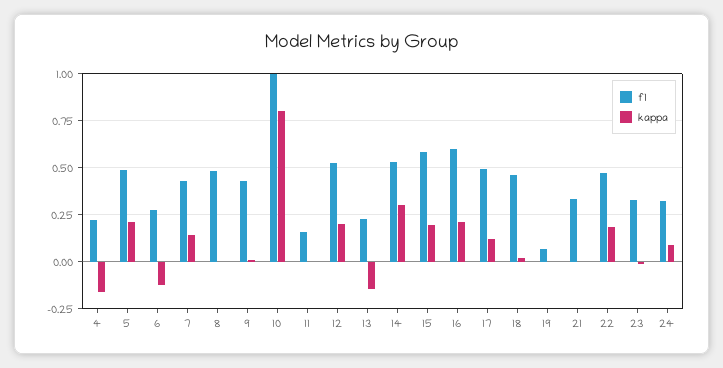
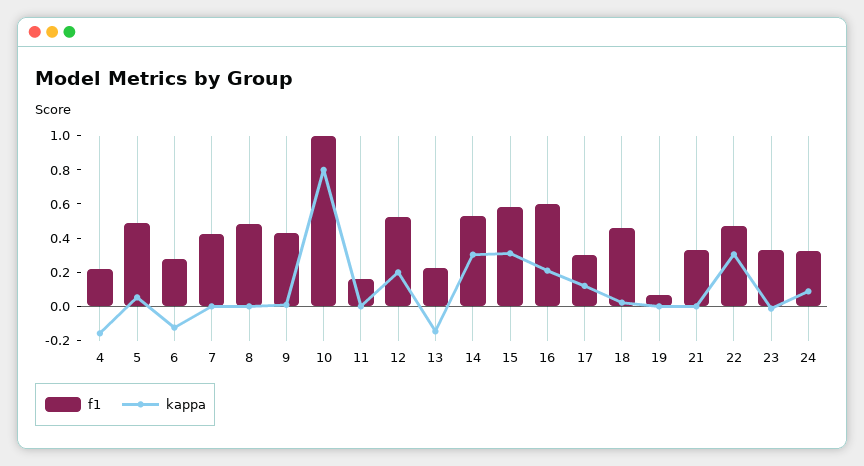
  {
    "f1": {
      "4": 0.2,
      "5": 0.5,
      "6": 0.3,
      "7": 0.45,
      "8": 0.5,
      "9": 0.45,
      "10": 1,
      "11": 0.15,
      "12": 0.5,
      "13": 0.25,
      "14": 0.55,
      "15": 0.6,
      "16": 0.6,
-     "17": 0.5,
+     "17": 0.3,
      "18": 0.45,
      "19": 0.05,
      "21": 0.35,
      "22": 0.45,
      "23": 0.35,
      "24": 0.35
    },
    "kappa": {
      "4": -0.15,
-     "5": 0.2,
+     "5": 0.05,
      "6": -0.1,
-     "7": 0.15,
+     "7": 0,
      "8": 0,
      "9": 0,
      "10": 0.8,
      "11": 0,
      "12": 0.2,
      "13": -0.15,
      "14": 0.3,
-     "15": 0.2,
+     "15": 0.3,
      "16": 0.2,
      "17": 0.1,
      "18": 0,
      "19": 0,
      "21": 0,
-     "22": 0.2,
+     "22": 0.3,
      "23": 0,
      "24": 0.1
    }
  }

